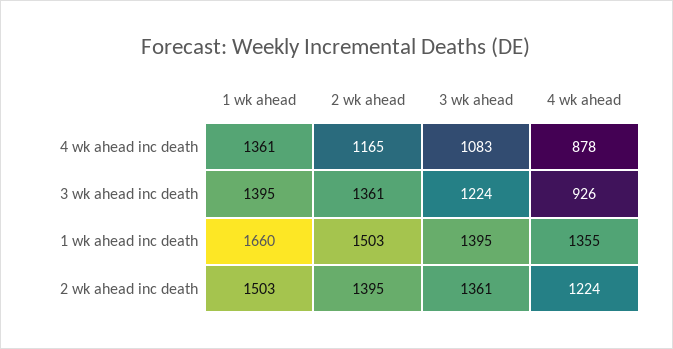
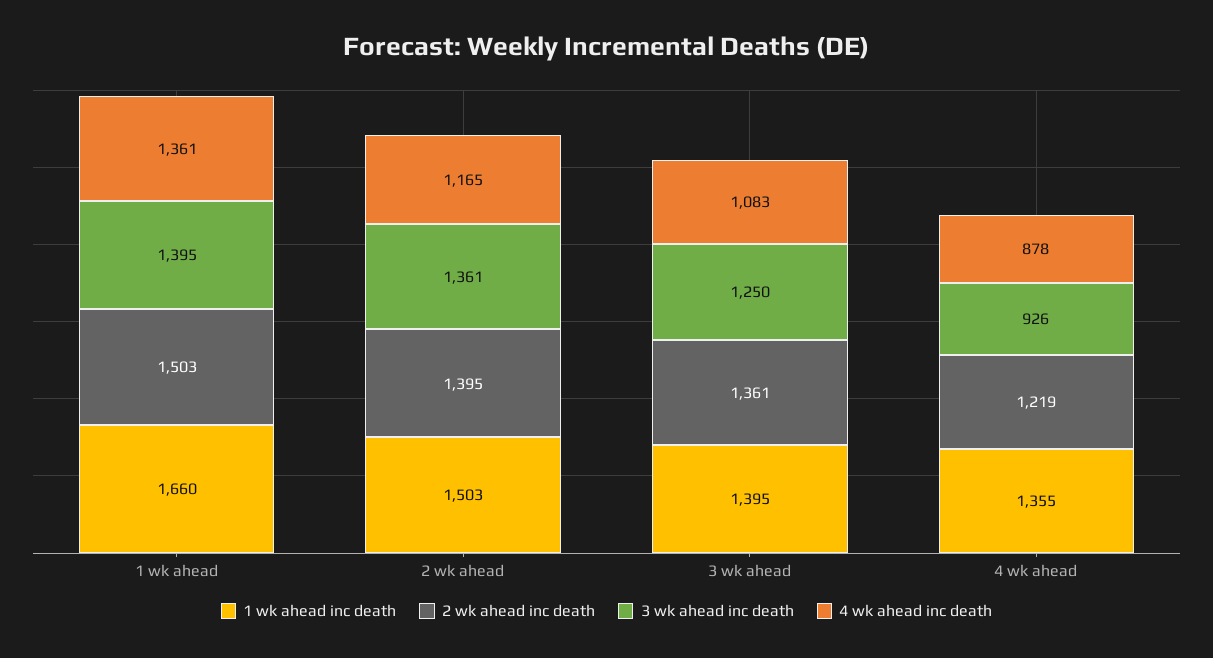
  {
    "4 wk ahead inc death": {
      "1 wk ahead": 1361,
      "2 wk ahead": 1165,
      "3 wk ahead": 1083,
      "4 wk ahead": 878
    },
    "3 wk ahead inc death": {
      "1 wk ahead": 1395,
      "2 wk ahead": 1361,
-     "3 wk ahead": 1224,
+     "3 wk ahead": 1250,
      "4 wk ahead": 926
    },
    "1 wk ahead inc death": {
      "1 wk ahead": 1660,
      "2 wk ahead": 1503,
      "3 wk ahead": 1395,
      "4 wk ahead": 1355
    },
    "2 wk ahead inc death": {
      "1 wk ahead": 1503,
      "2 wk ahead": 1395,
      "3 wk ahead": 1361,
-     "4 wk ahead": 1224
+     "4 wk ahead": 1219
    }
  }

